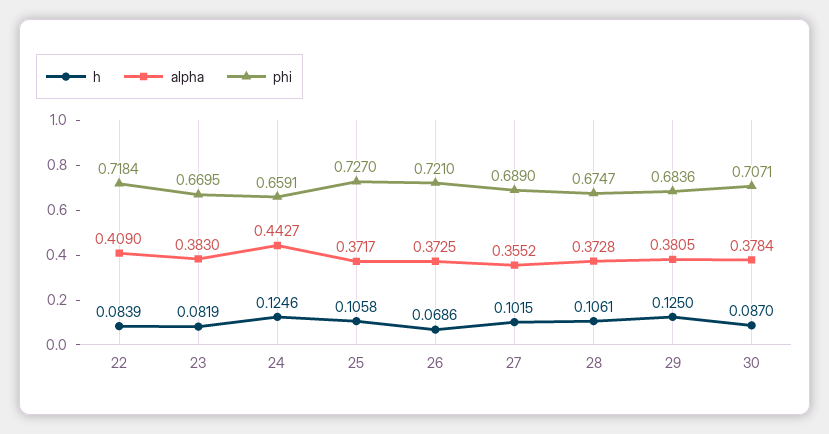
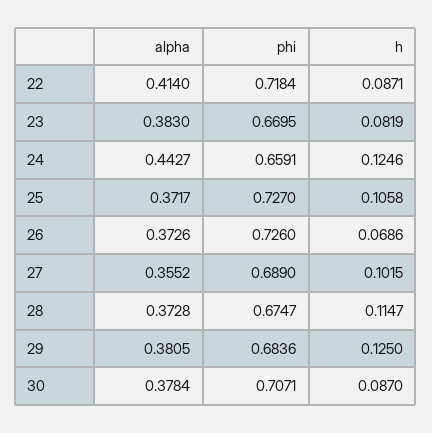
  {
    "h": {
-     "22": 0.0839,
+     "22": 0.0871,
      "23": 0.0819,
      "24": 0.1246,
      "25": 0.1058,
      "26": 0.0686,
      "27": 0.1015,
-     "28": 0.1061,
+     "28": 0.1147,
      "29": 0.125,
      "30": 0.087
    },
    "alpha": {
-     "22": 0.409,
+     "22": 0.414,
      "23": 0.383,
      "24": 0.4427,
      "25": 0.3717,
-     "26": 0.3725,
+     "26": 0.3726,
      "27": 0.3552,
      "28": 0.3728,
      "29": 0.3805,
      "30": 0.3784
    },
    "phi": {
      "22": 0.7184,
      "23": 0.6695,
      "24": 0.6591,
      "25": 0.727,
-     "26": 0.721,
+     "26": 0.726,
      "27": 0.689,
      "28": 0.6747,
      "29": 0.6836,
      "30": 0.7071
    }
  }

